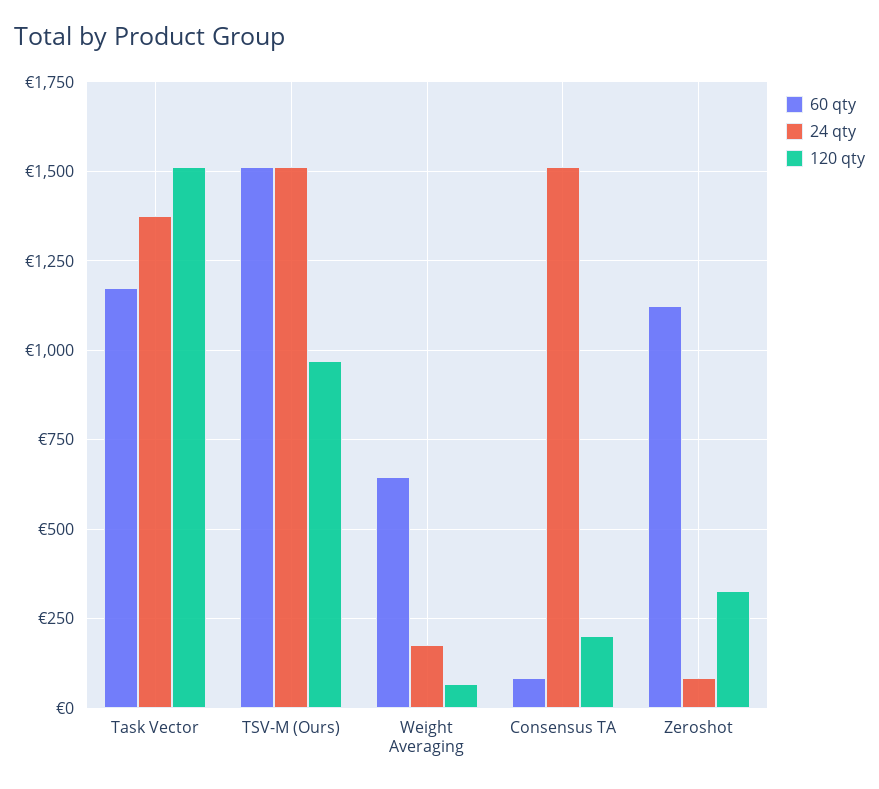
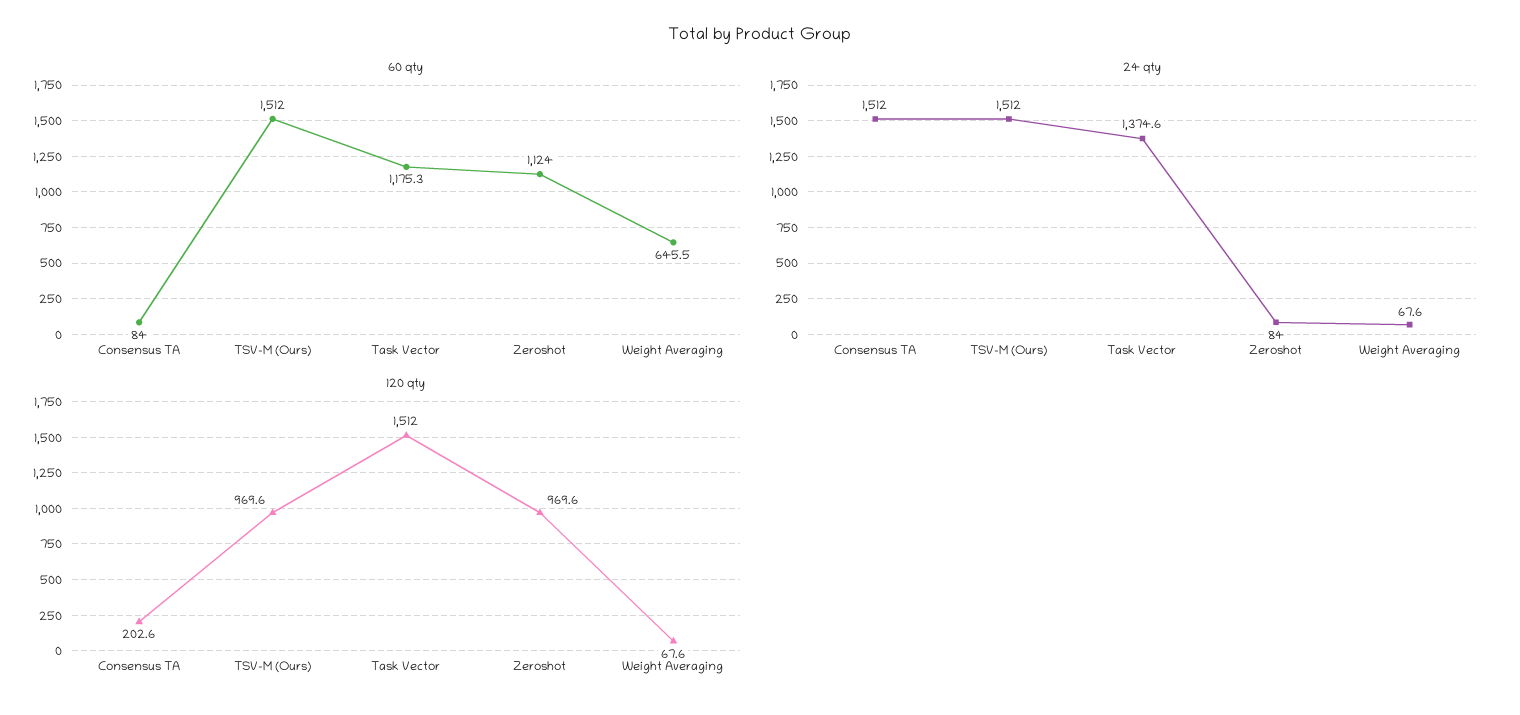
  {
    "60 qty": {
      "Task Vector": 1175.3,
      "TSV-M (Ours)": 1512,
      "Weight Averaging": 645.5,
      "Consensus TA": 84,
      "Zeroshot": 1124
    },
    "24 qty": {
      "Task Vector": 1374.6,
      "TSV-M (Ours)": 1512,
-     "Weight Averaging": 175,
+     "Weight Averaging": 67.6,
      "Consensus TA": 1512,
      "Zeroshot": 84
    },
    "120 qty": {
      "Task Vector": 1512,
      "TSV-M (Ours)": 969.6,
      "Weight Averaging": 67.6,
      "Consensus TA": 202.6,
-     "Zeroshot": 325
+     "Zeroshot": 969.6
    }
  }

